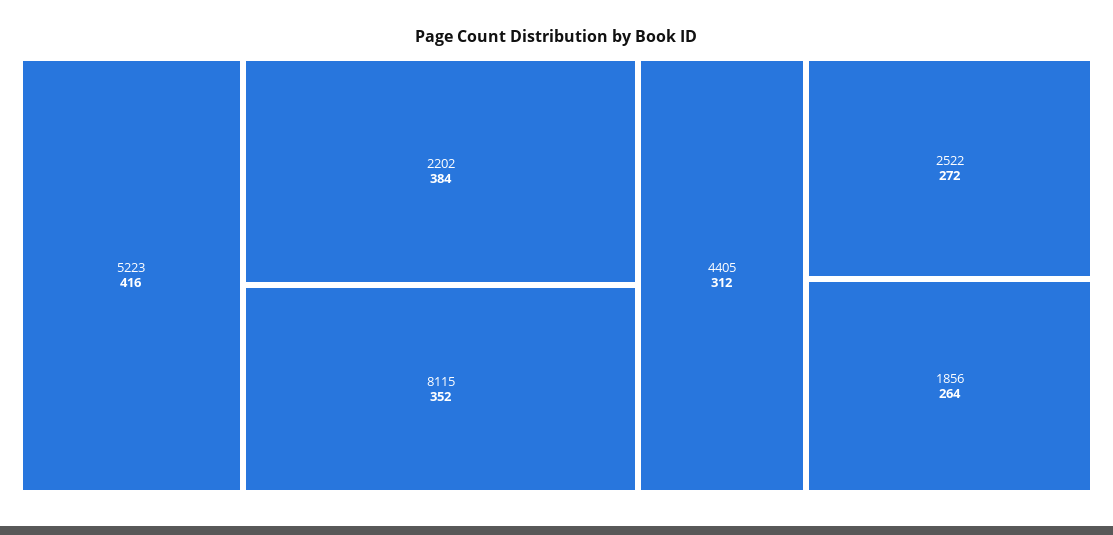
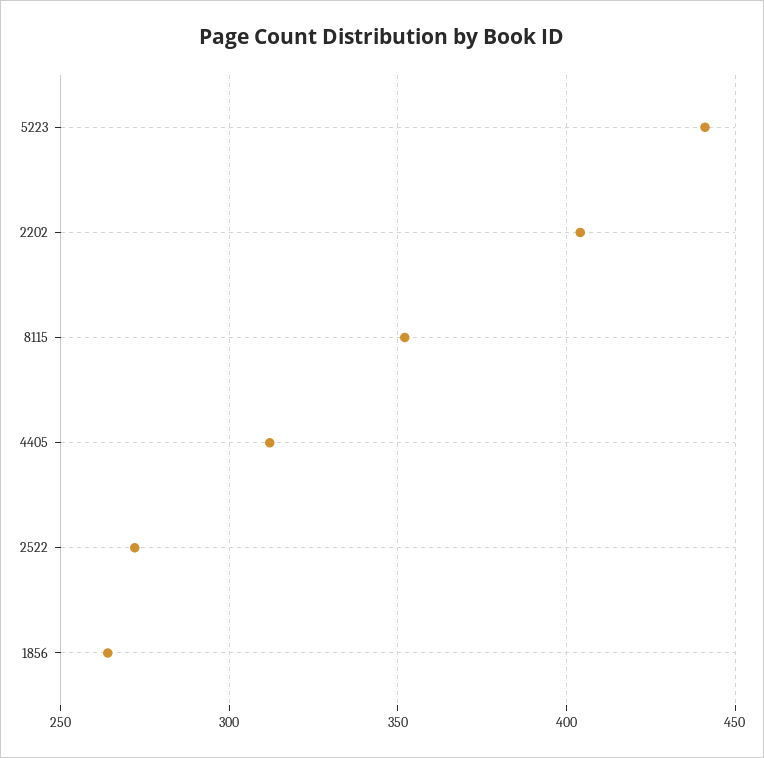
  {
-   "5223": 416,
+   "5223": 440,
-   "2202": 384,
+   "2202": 405,
    "8115": 352,
    "4405": 312,
    "2522": 272,
    "1856": 264
  }

